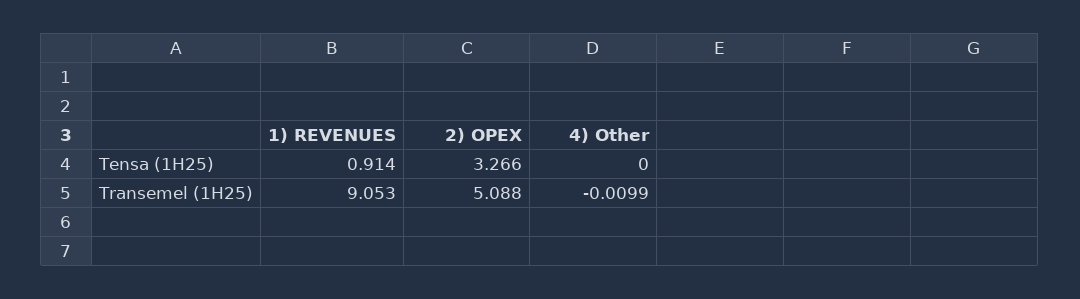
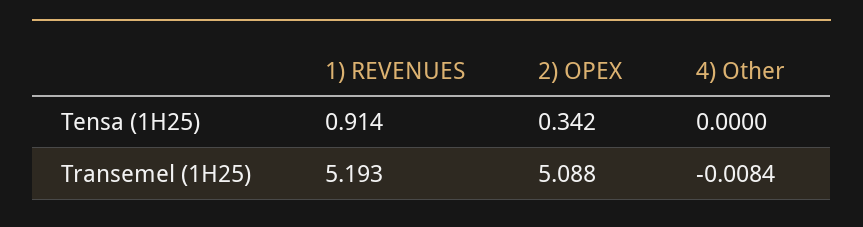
  {
    "1) REVENUES": {
      "Tensa (1H25)": 0.914,
-     "Transemel (1H25)": 9.053
+     "Transemel (1H25)": 5.193
    },
    "2) OPEX": {
-     "Tensa (1H25)": 3.266,
+     "Tensa (1H25)": 0.342,
      "Transemel (1H25)": 5.088
    },
    "4) Other": {
      "Tensa (1H25)": 0,
-     "Transemel (1H25)": -0.0099
+     "Transemel (1H25)": -0.0084
    }
  }

